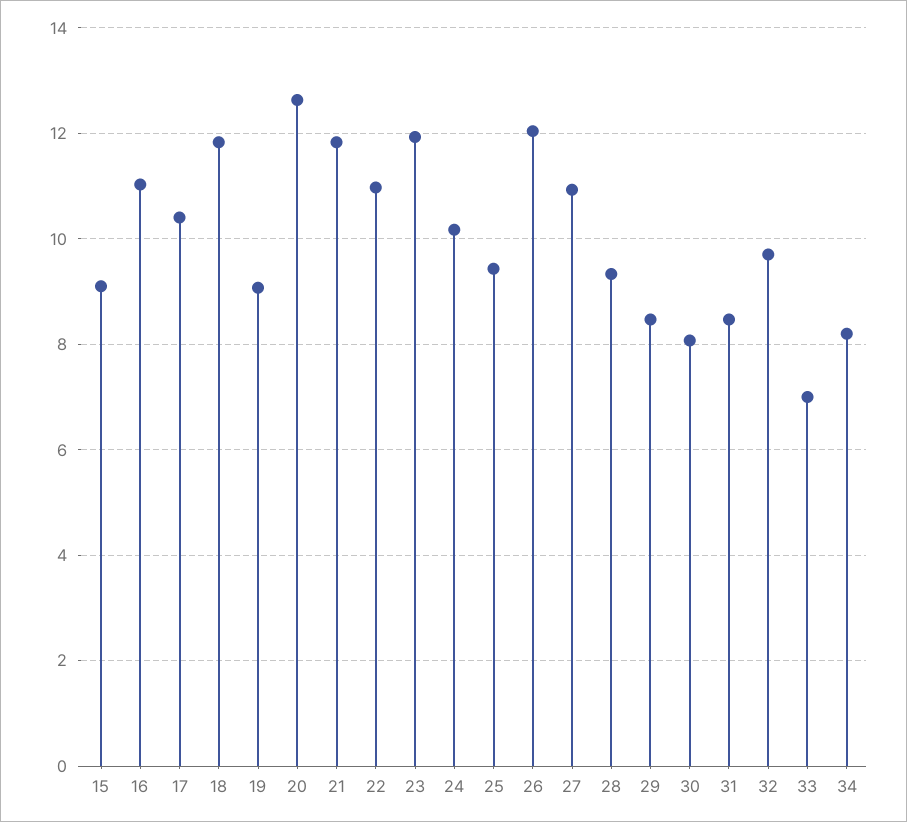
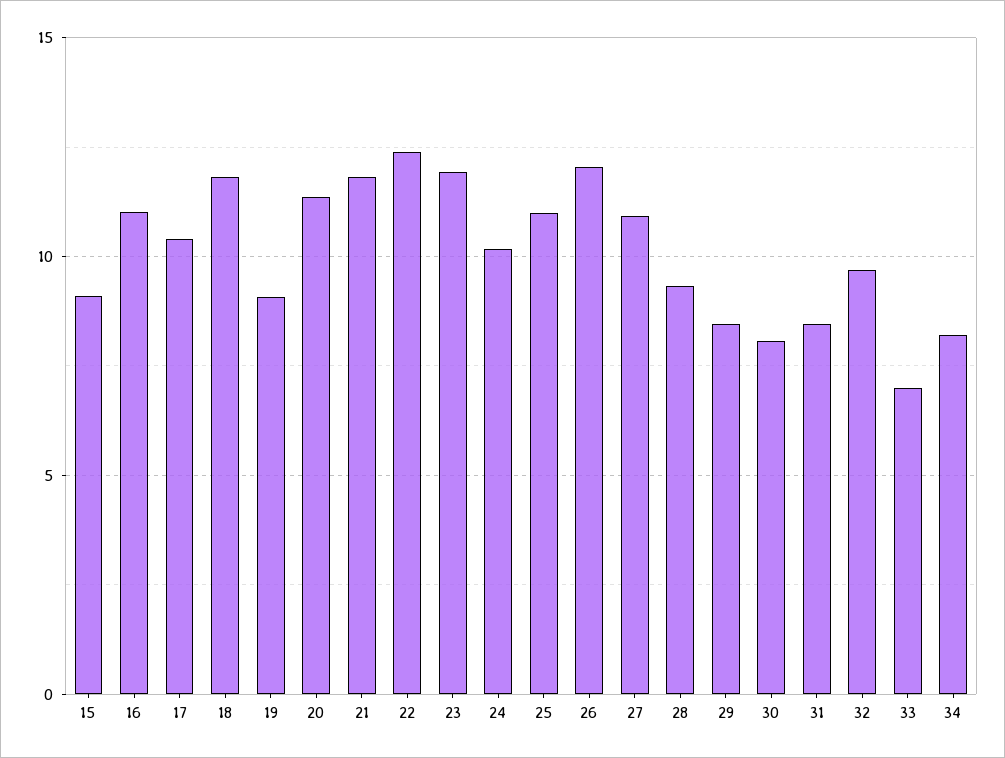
  {
    "15": 9.2,
    "16": 11,
    "17": 10.4,
    "18": 11.8,
    "19": 9,
-   "20": 12.6,
+   "20": 11.5,
    "21": 11.8,
-   "22": 11,
+   "22": 12.5,
    "23": 12,
    "24": 10.2,
-   "25": 9.4,
+   "25": 11,
    "26": 12,
    "27": 11,
    "28": 9.4,
    "29": 8.4,
    "30": 8,
    "31": 8.4,
    "32": 9.8,
    "33": 7,
    "34": 8.2
  }

